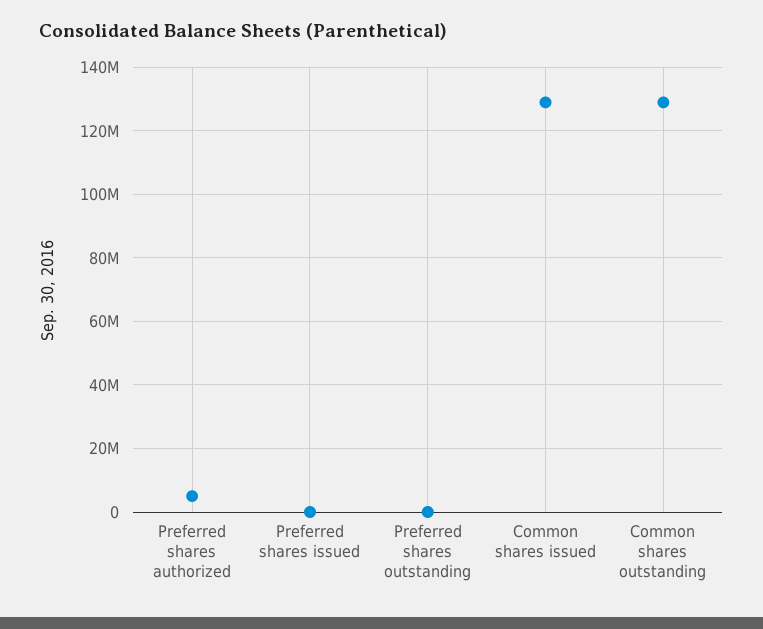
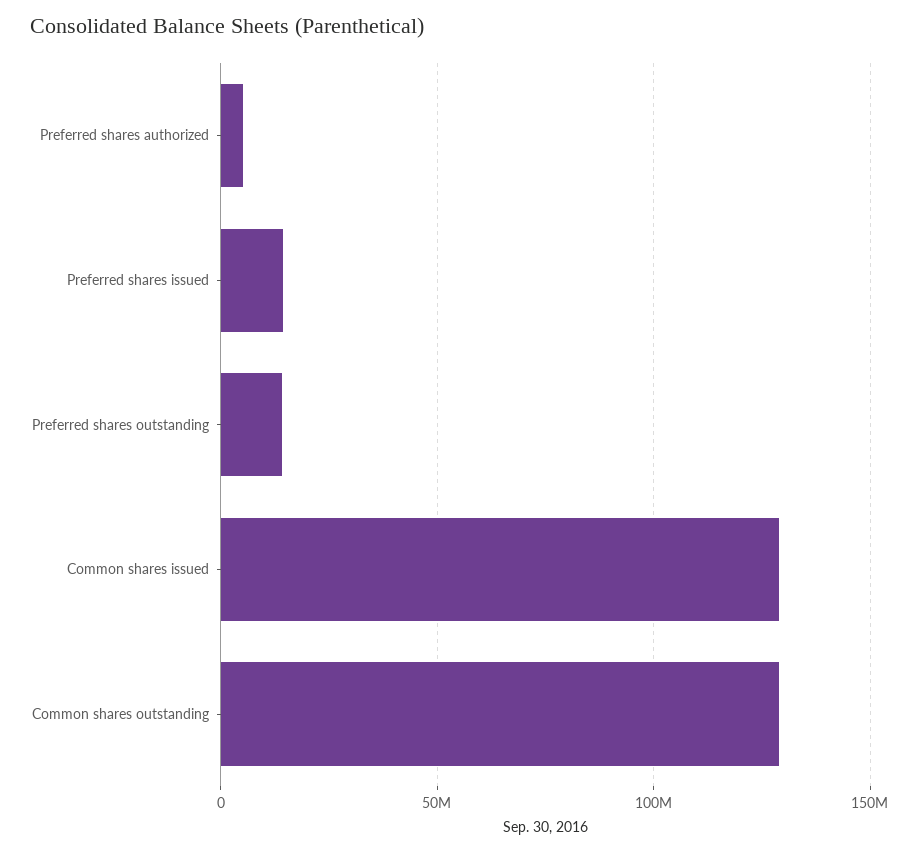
  {
    "Preferred shares authorized": 6000000,
-   "Preferred shares issued": 0,
+   "Preferred shares issued": 15000000,
-   "Preferred shares outstanding": 0,
+   "Preferred shares outstanding": 15000000,
    "Common shares issued": 128000000,
    "Common shares outstanding": 128000000
  }

